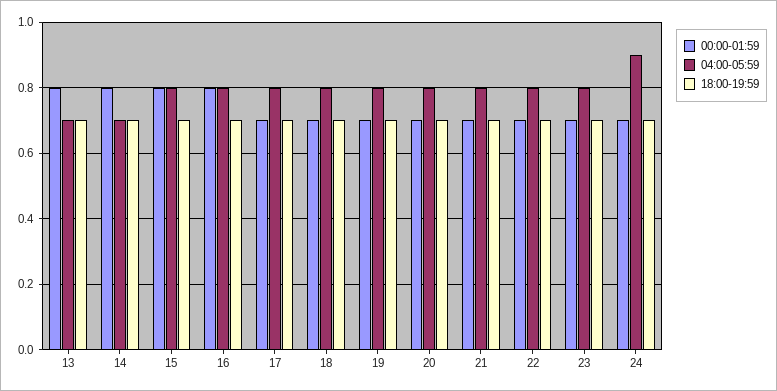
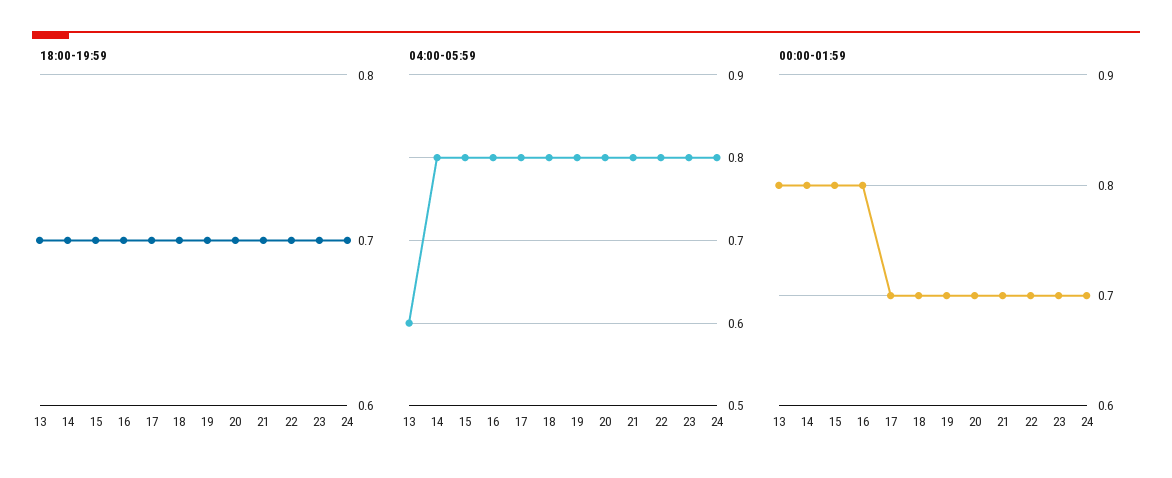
  {
    "00:00-01:59": {
      "13": 0.8,
      "14": 0.8,
      "15": 0.8,
      "16": 0.8,
      "17": 0.7,
      "18": 0.7,
      "19": 0.7,
      "20": 0.7,
      "21": 0.7,
      "22": 0.7,
      "23": 0.7,
      "24": 0.7
    },
    "04:00-05:59": {
-     "13": 0.7,
+     "13": 0.6,
-     "14": 0.7,
+     "14": 0.8,
      "15": 0.8,
      "16": 0.8,
      "17": 0.8,
      "18": 0.8,
      "19": 0.8,
      "20": 0.8,
      "21": 0.8,
      "22": 0.8,
      "23": 0.8,
-     "24": 0.9
+     "24": 0.8
    },
    "18:00-19:59": {
      "13": 0.7,
      "14": 0.7,
      "15": 0.7,
      "16": 0.7,
      "17": 0.7,
      "18": 0.7,
      "19": 0.7,
      "20": 0.7,
      "21": 0.7,
      "22": 0.7,
      "23": 0.7,
      "24": 0.7
    }
  }

